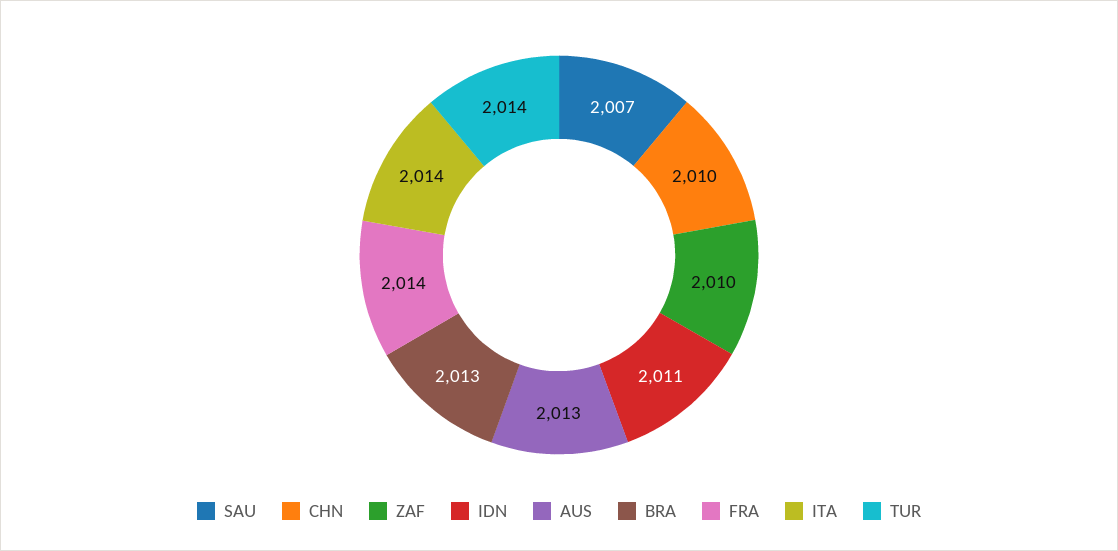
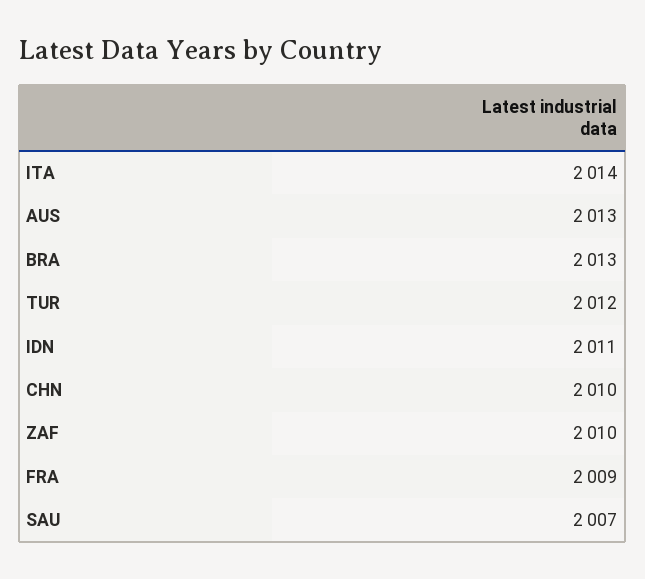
  {
    "SAU": 2007,
    "CHN": 2010,
    "ZAF": 2010,
    "IDN": 2011,
    "AUS": 2013,
    "BRA": 2013,
-   "FRA": 2014,
+   "FRA": 2009,
    "ITA": 2014,
-   "TUR": 2014
+   "TUR": 2012
  }

